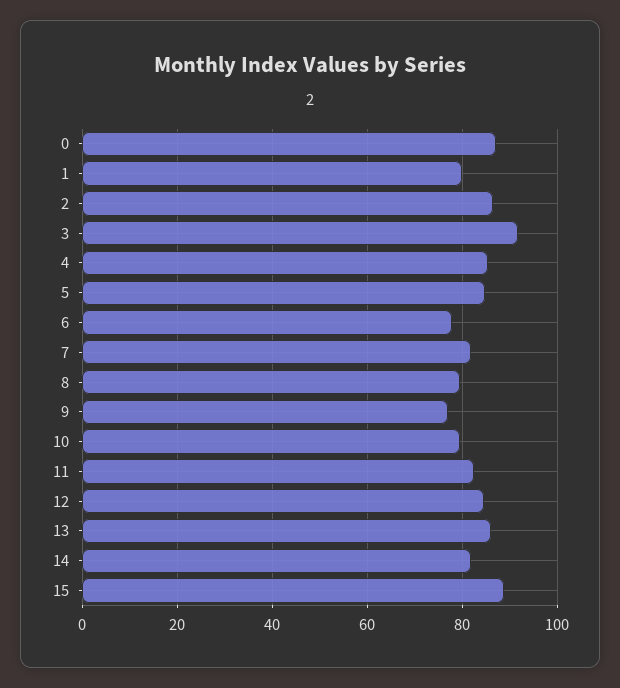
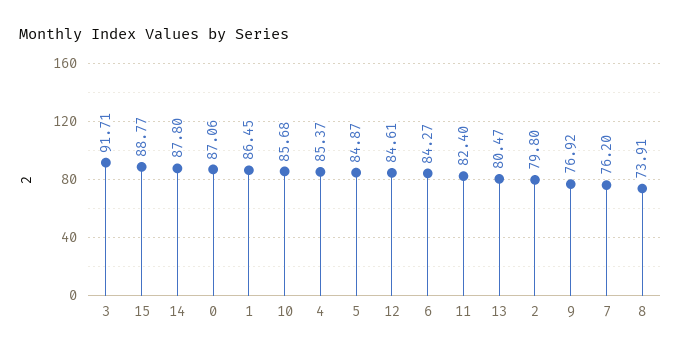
  {
    "0": 87.06,
-   "1": 80,
+   "1": 86.45,
-   "2": 86,
+   "2": 79.8,
    "3": 91.71,
    "4": 85.37,
    "5": 84.87,
-   "6": 78,
+   "6": 84.27,
-   "7": 82,
+   "7": 76.2,
-   "8": 80,
+   "8": 73.91,
    "9": 76.92,
-   "10": 80,
+   "10": 85.68,
    "11": 82.4,
    "12": 84.61,
-   "13": 86,
+   "13": 80.47,
-   "14": 82,
+   "14": 87.8,
    "15": 88.77
  }

